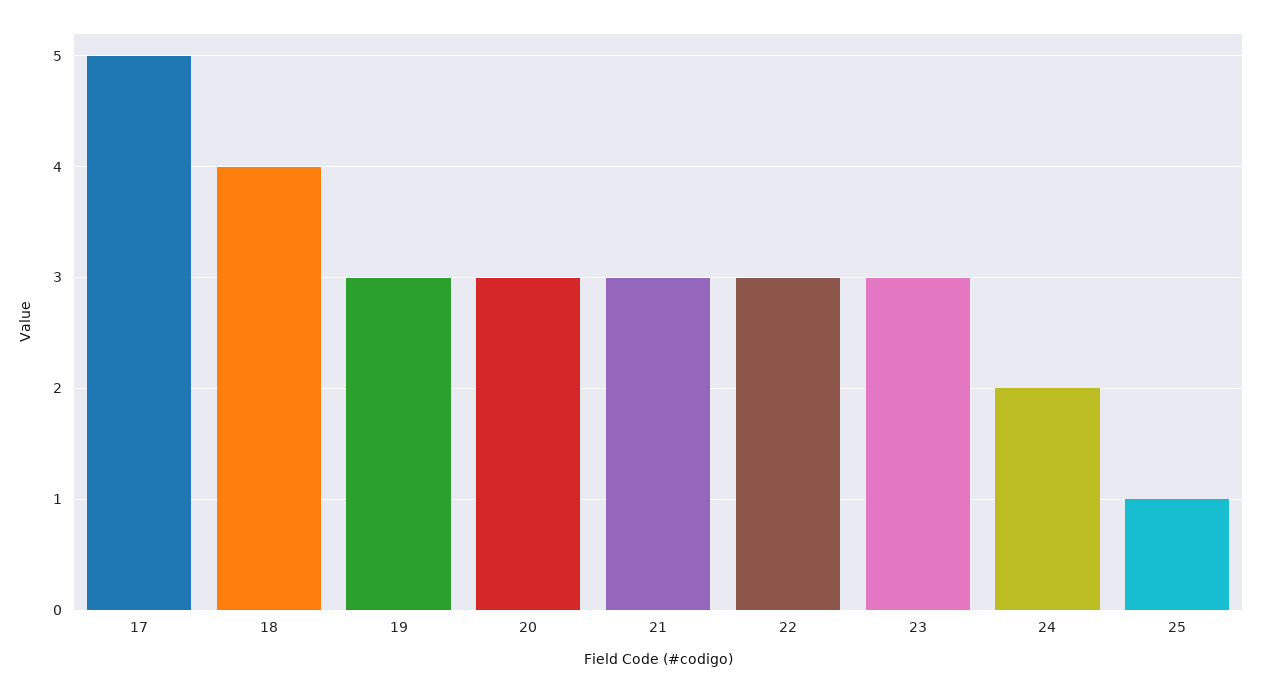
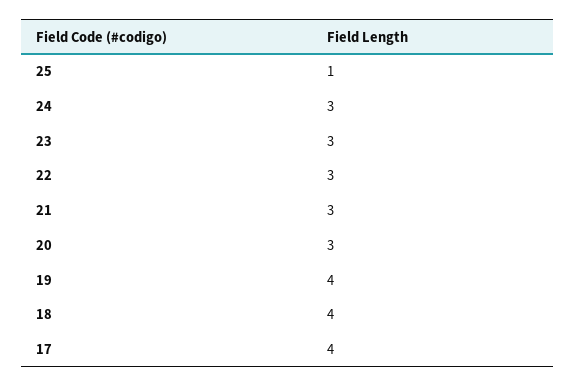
  {
-   "17": 5,
+   "17": 4,
    "18": 4,
-   "19": 3,
+   "19": 4,
    "20": 3,
    "21": 3,
    "22": 3,
    "23": 3,
-   "24": 2,
+   "24": 3,
    "25": 1
  }

